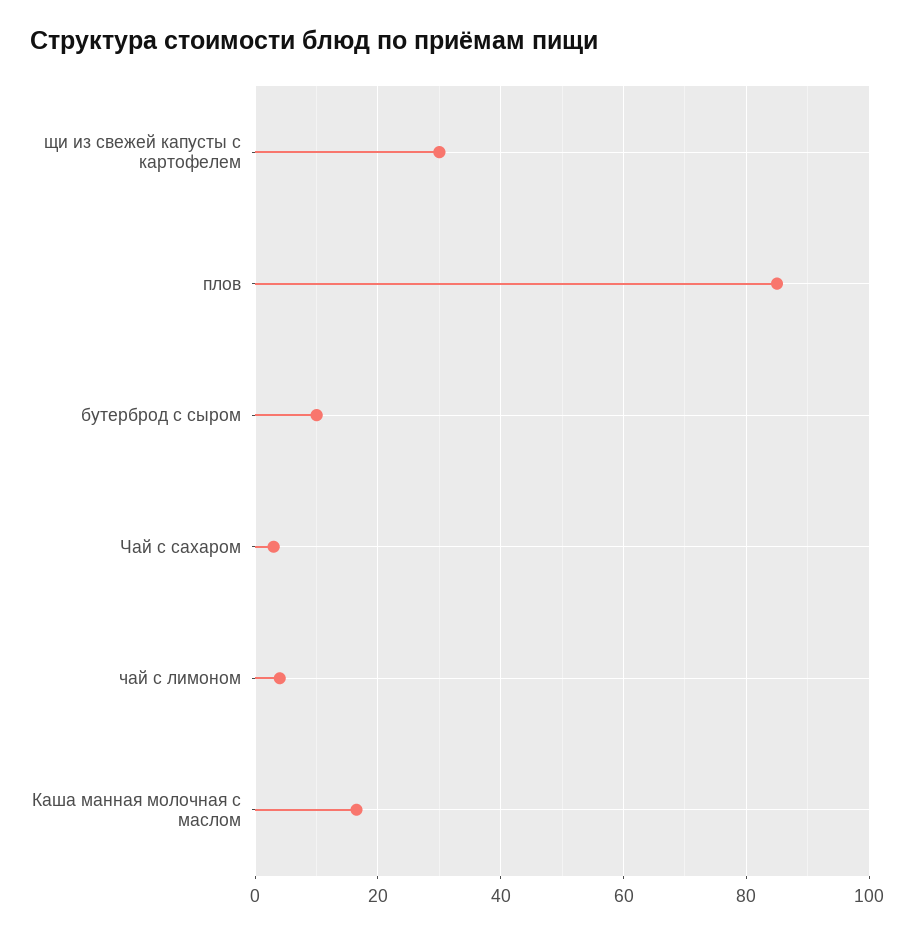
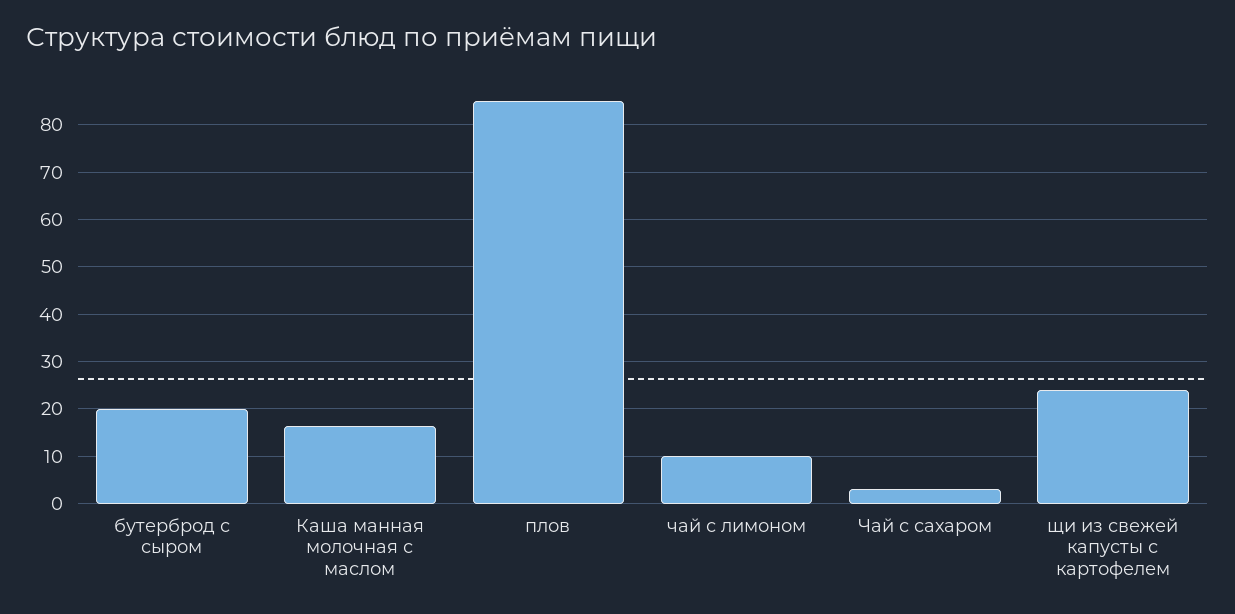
  {
-   "щи из свежей капусты с картофелем": 30,
+   "щи из свежей капусты с картофелем": 24,
    "плов": 86,
-   "бутерброд с сыром": 10,
+   "бутерброд с сыром": 20,
    "Чай с сахаром": 4,
-   "чай с лимоном": 4,
+   "чай с лимоном": 10,
    "Каша манная молочная с маслом": 16
  }

